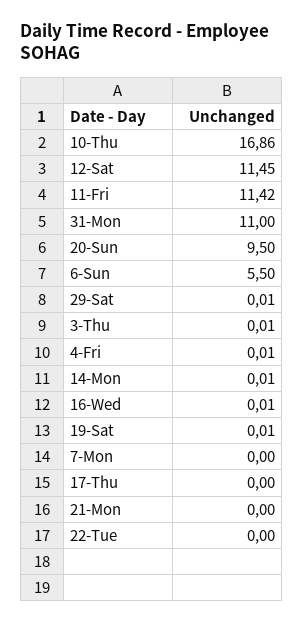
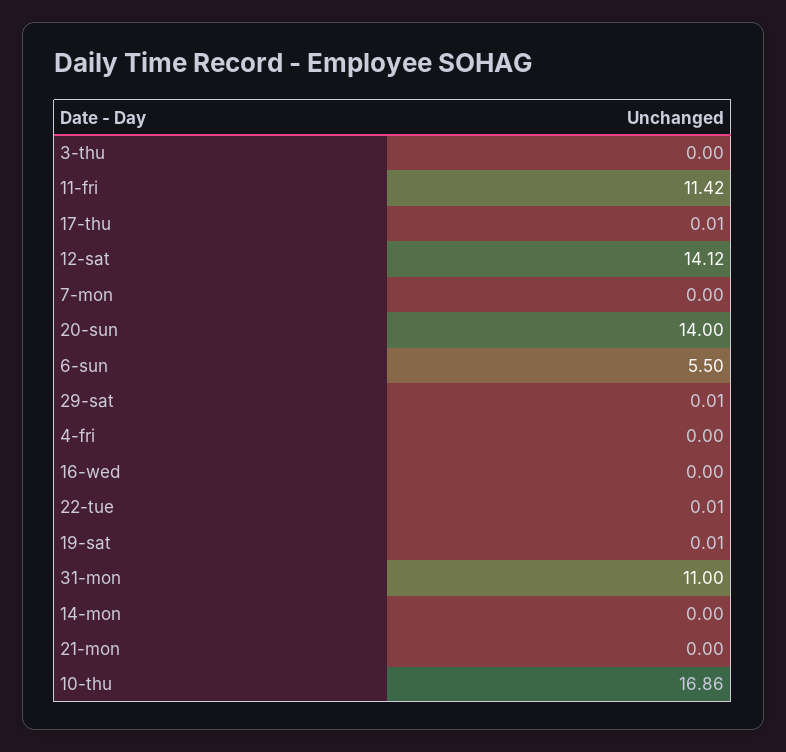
  {
    "10-Thu": 16.86,
-   "12-Sat": 11.45,
+   "12-Sat": 14.12,
    "11-Fri": 11.42,
    "31-Mon": 11,
-   "20-Sun": 9.5,
+   "20-Sun": 14,
    "6-Sun": 5.5,
    "29-Sat": 0.01,
-   "3-Thu": 0.01,
+   "3-Thu": 0,
-   "4-Fri": 0.01,
+   "4-Fri": 0,
-   "14-Mon": 0.01,
+   "14-Mon": 0,
-   "16-Wed": 0.01,
+   "16-Wed": 0,
    "19-Sat": 0.01,
    "7-Mon": 0,
-   "17-Thu": 0,
+   "17-Thu": 0.01,
    "21-Mon": 0,
-   "22-Tue": 0
+   "22-Tue": 0.01
  }

